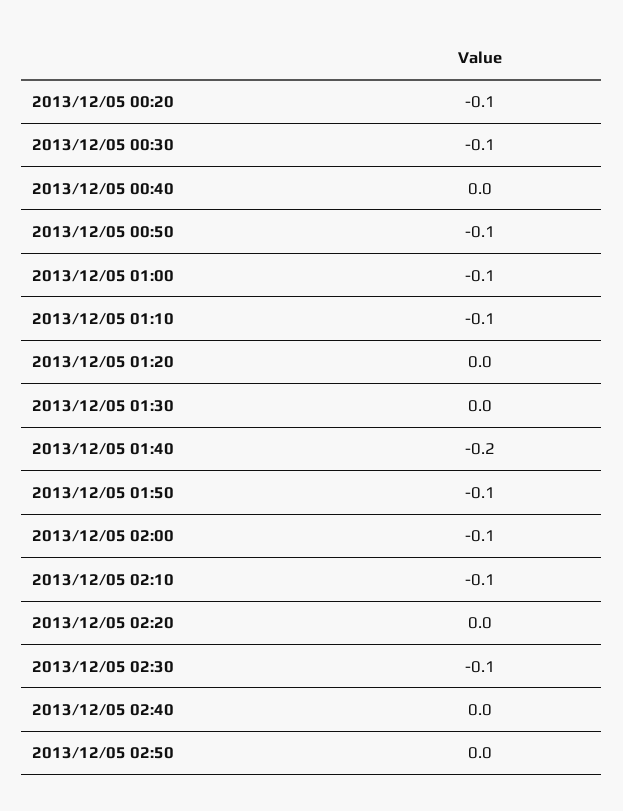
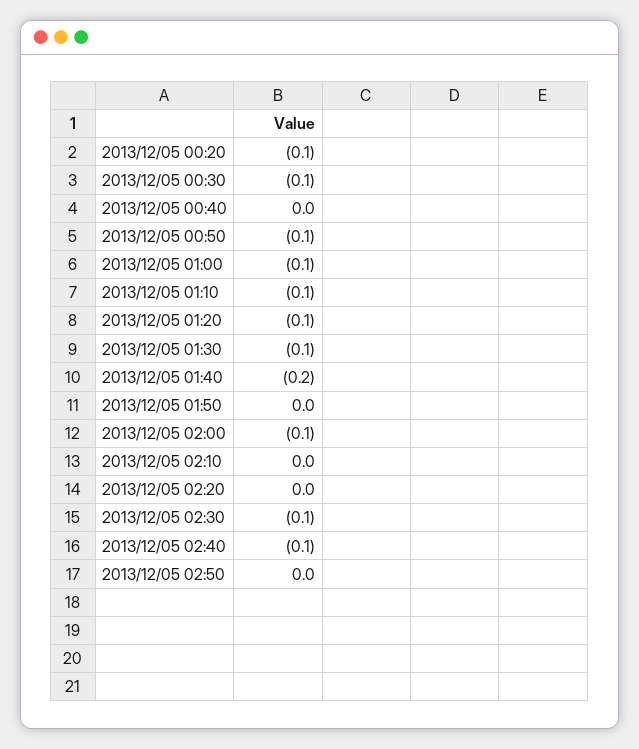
  {
    "2013/12/05 00:20": -0.1,
    "2013/12/05 00:30": -0.1,
    "2013/12/05 00:40": 0,
    "2013/12/05 00:50": -0.1,
    "2013/12/05 01:00": -0.1,
    "2013/12/05 01:10": -0.1,
-   "2013/12/05 01:20": 0,
+   "2013/12/05 01:20": -0.1,
-   "2013/12/05 01:30": 0,
+   "2013/12/05 01:30": -0.1,
    "2013/12/05 01:40": -0.2,
-   "2013/12/05 01:50": -0.1,
+   "2013/12/05 01:50": 0,
    "2013/12/05 02:00": -0.1,
-   "2013/12/05 02:10": -0.1,
+   "2013/12/05 02:10": 0,
    "2013/12/05 02:20": 0,
    "2013/12/05 02:30": -0.1,
-   "2013/12/05 02:40": 0,
+   "2013/12/05 02:40": -0.1,
    "2013/12/05 02:50": 0
  }

